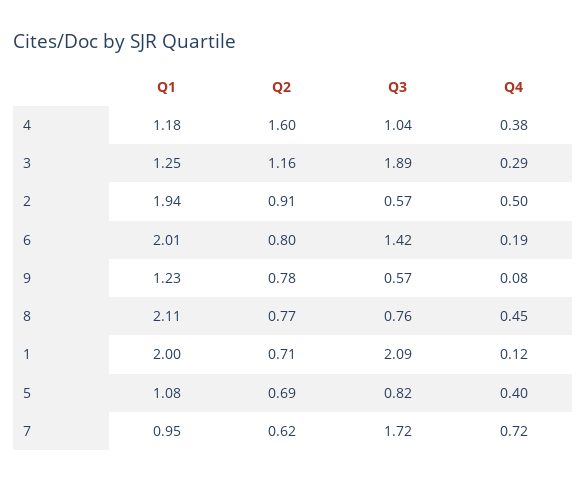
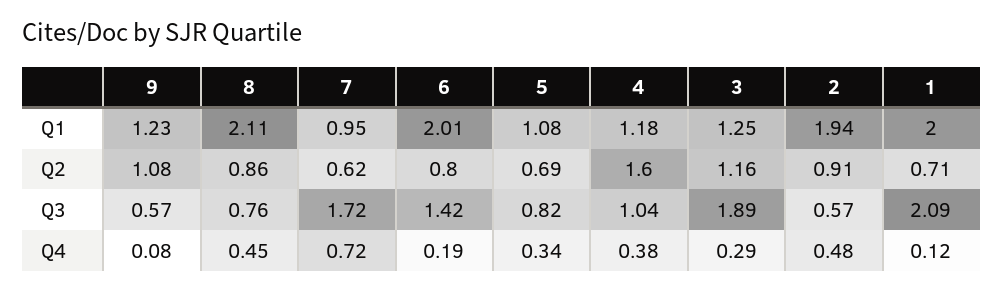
  {
    "Q1": {
      "4": 1.18,
      "3": 1.25,
      "2": 1.94,
      "6": 2.01,
      "9": 1.23,
      "8": 2.11,
      "1": 2,
      "5": 1.08,
      "7": 0.95
    },
    "Q2": {
      "4": 1.6,
      "3": 1.16,
      "2": 0.91,
      "6": 0.8,
-     "9": 0.78,
+     "9": 1.08,
-     "8": 0.77,
+     "8": 0.86,
      "1": 0.71,
      "5": 0.69,
      "7": 0.62
    },
    "Q3": {
      "4": 1.04,
      "3": 1.89,
      "2": 0.57,
      "6": 1.42,
      "9": 0.57,
      "8": 0.76,
      "1": 2.09,
      "5": 0.82,
      "7": 1.72
    },
    "Q4": {
      "4": 0.38,
      "3": 0.29,
-     "2": 0.5,
+     "2": 0.48,
      "6": 0.19,
      "9": 0.08,
      "8": 0.45,
      "1": 0.12,
-     "5": 0.4,
+     "5": 0.34,
      "7": 0.72
    }
  }

